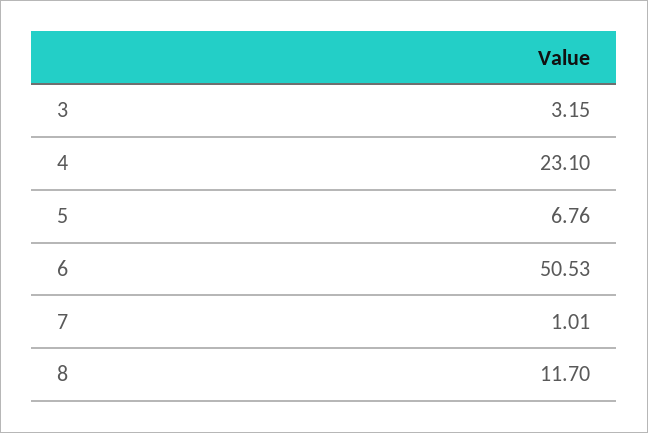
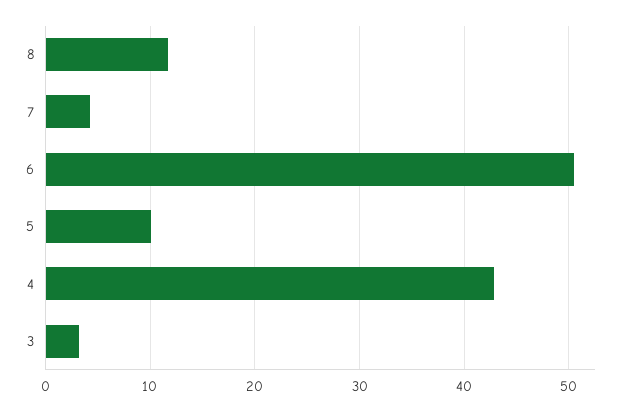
  {
    "3": 3.15,
-   "4": 23.1,
+   "4": 43,
-   "5": 6.76,
+   "5": 10,
    "6": 50.53,
-   "7": 1.01,
+   "7": 4,
    "8": 11.7
  }

